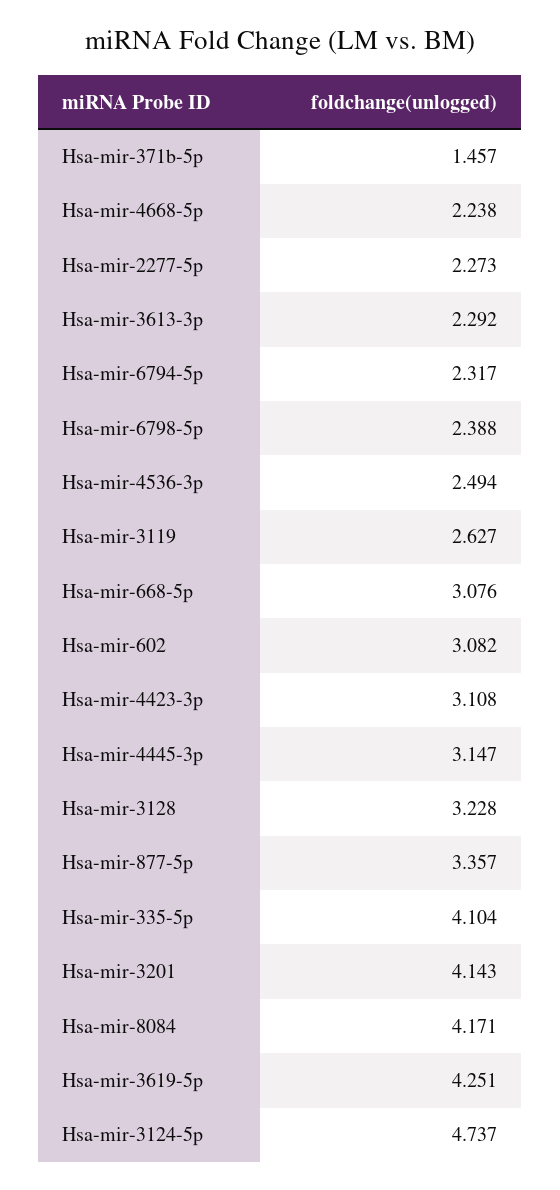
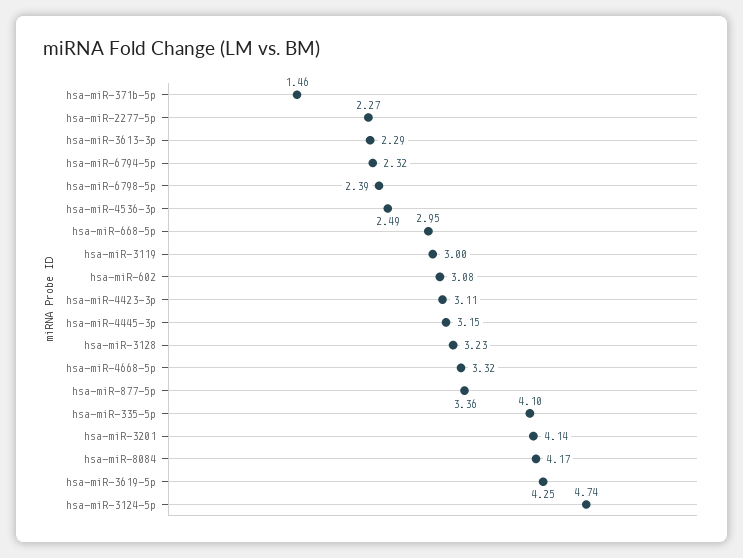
  {
    "Hsa-mir-371b-5p": 1.457,
-   "Hsa-mir-4668-5p": 2.238,
+   "Hsa-mir-4668-5p": 3.32,
    "Hsa-mir-2277-5p": 2.273,
    "Hsa-mir-3613-3p": 2.292,
    "Hsa-mir-6794-5p": 2.317,
    "Hsa-mir-6798-5p": 2.388,
    "Hsa-mir-4536-3p": 2.494,
-   "Hsa-mir-3119": 2.627,
+   "Hsa-mir-3119": 3,
-   "Hsa-mir-668-5p": 3.076,
+   "Hsa-mir-668-5p": 2.95,
    "Hsa-mir-602": 3.082,
    "Hsa-mir-4423-3p": 3.108,
    "Hsa-mir-4445-3p": 3.147,
    "Hsa-mir-3128": 3.228,
    "Hsa-mir-877-5p": 3.357,
    "Hsa-mir-335-5p": 4.104,
    "Hsa-mir-3201": 4.143,
    "Hsa-mir-8084": 4.171,
    "Hsa-mir-3619-5p": 4.251,
    "Hsa-mir-3124-5p": 4.737
  }

